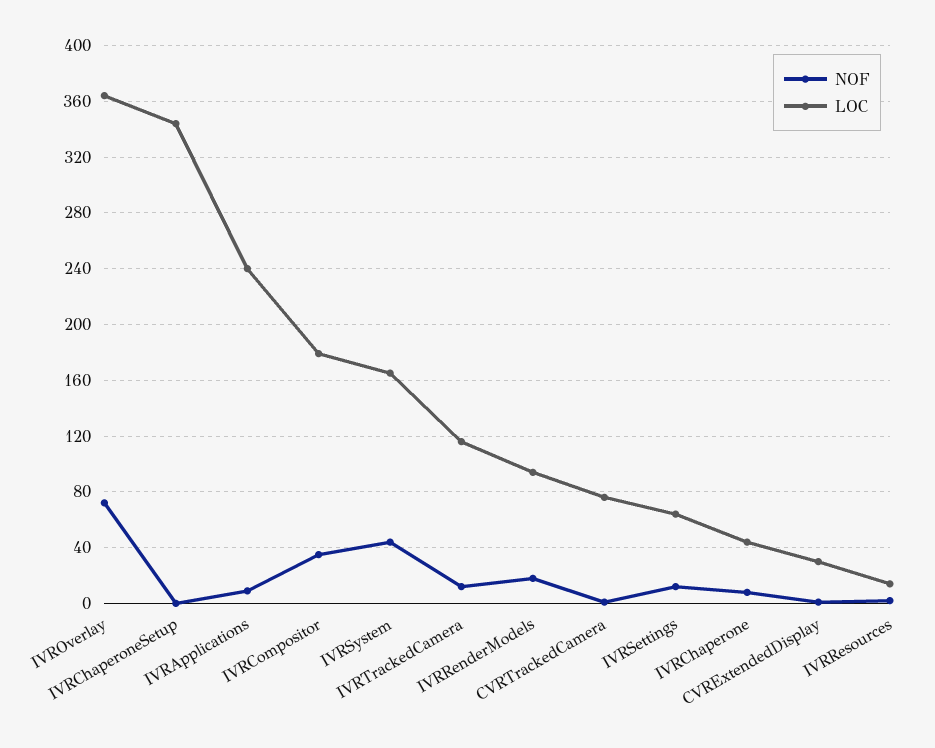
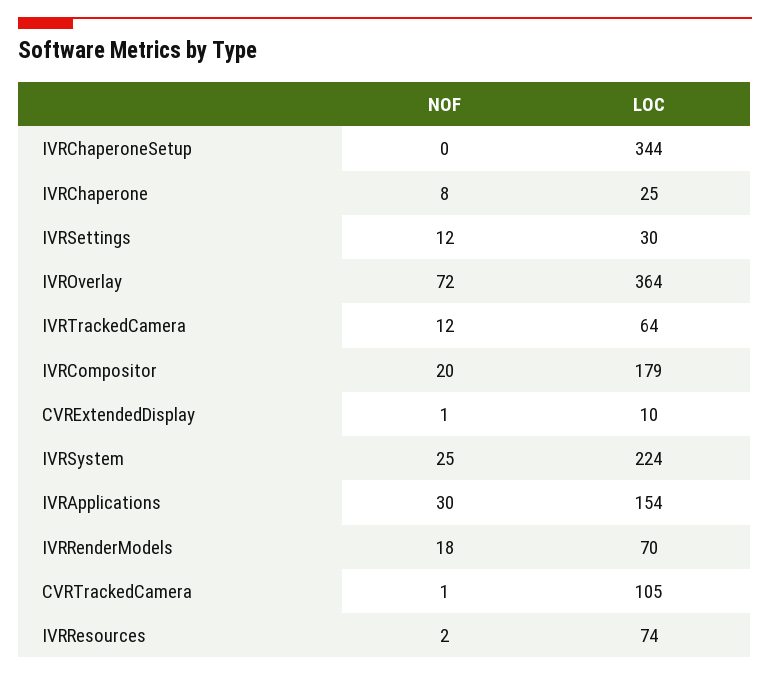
  {
    "NOF": {
      "IVROverlay": 72,
      "IVRChaperoneSetup": 0,
-     "IVRApplications": 10,
+     "IVRApplications": 30,
-     "IVRCompositor": 35,
+     "IVRCompositor": 20,
-     "IVRSystem": 45,
+     "IVRSystem": 25,
      "IVRTrackedCamera": 12,
      "IVRRenderModels": 18,
      "CVRTrackedCamera": 1,
      "IVRSettings": 12,
      "IVRChaperone": 8,
      "CVRExtendedDisplay": 1,
      "IVRResources": 2
    },
    "LOC": {
      "IVROverlay": 364,
      "IVRChaperoneSetup": 344,
-     "IVRApplications": 240,
+     "IVRApplications": 154,
      "IVRCompositor": 179,
-     "IVRSystem": 165,
+     "IVRSystem": 224,
-     "IVRTrackedCamera": 115,
+     "IVRTrackedCamera": 64,
-     "IVRRenderModels": 95,
+     "IVRRenderModels": 70,
-     "CVRTrackedCamera": 75,
+     "CVRTrackedCamera": 105,
-     "IVRSettings": 65,
+     "IVRSettings": 30,
-     "IVRChaperone": 45,
+     "IVRChaperone": 25,
-     "CVRExtendedDisplay": 30,
+     "CVRExtendedDisplay": 10,
-     "IVRResources": 15
+     "IVRResources": 74
    }
  }

